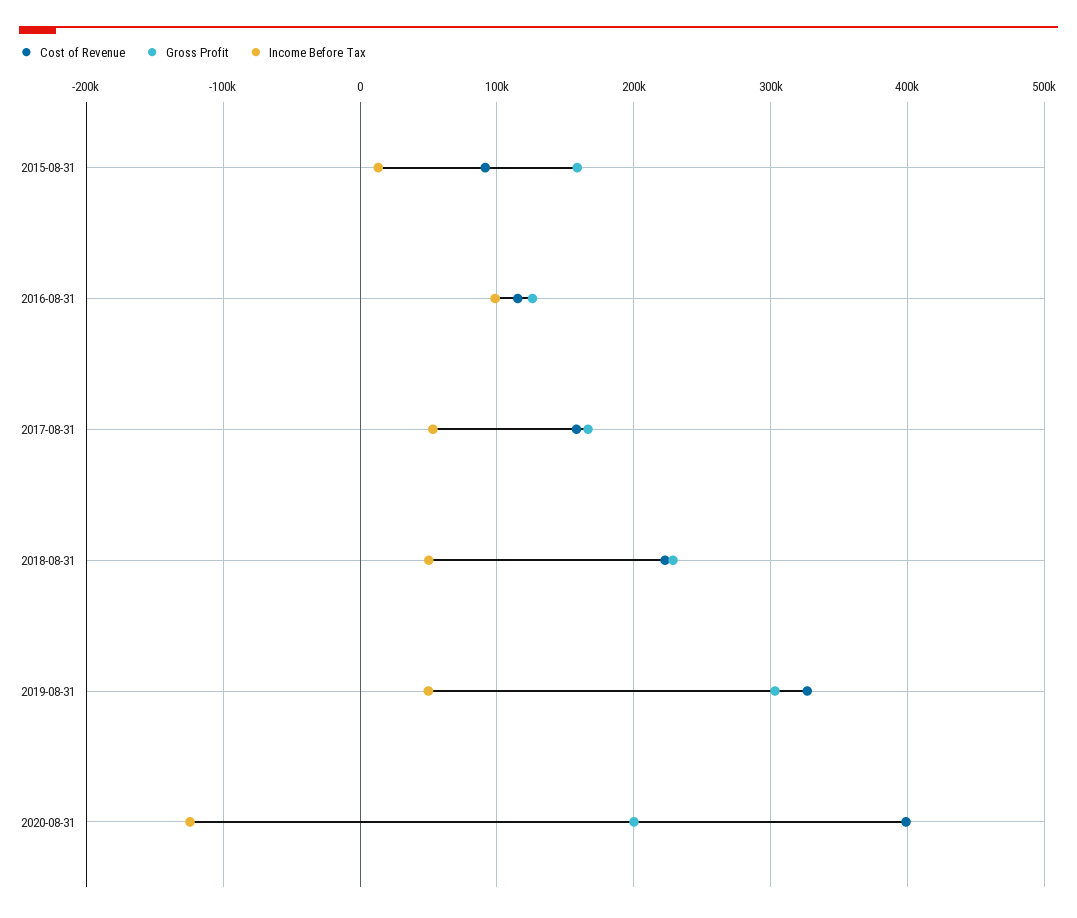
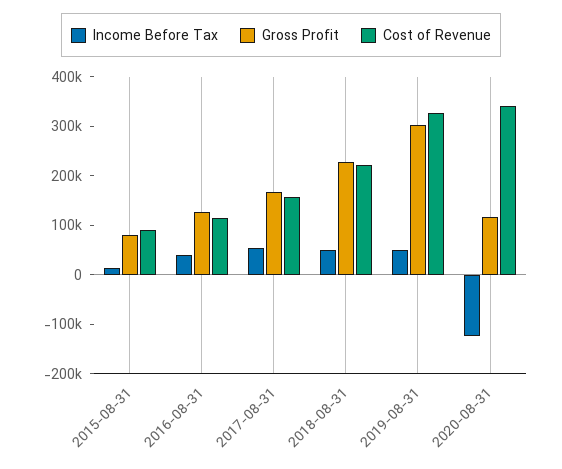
  {
    "Cost of Revenue": {
      "2015-08-31": 90000,
      "2016-08-31": 120000,
      "2017-08-31": 160000,
      "2018-08-31": 220000,
      "2019-08-31": 330000,
-     "2020-08-31": 400000
+     "2020-08-31": 340000
    },
    "Gross Profit": {
-     "2015-08-31": 160000,
+     "2015-08-31": 80000,
      "2016-08-31": 130000,
      "2017-08-31": 170000,
      "2018-08-31": 230000,
      "2019-08-31": 300000,
-     "2020-08-31": 200000
+     "2020-08-31": 120000
    },
    "Income Before Tax": {
      "2015-08-31": 10000,
-     "2016-08-31": 100000,
+     "2016-08-31": 40000,
      "2017-08-31": 50000,
      "2018-08-31": 50000,
      "2019-08-31": 50000,
      "2020-08-31": -120000
    }
  }

